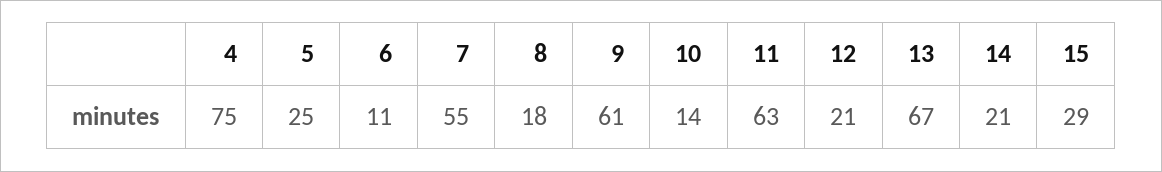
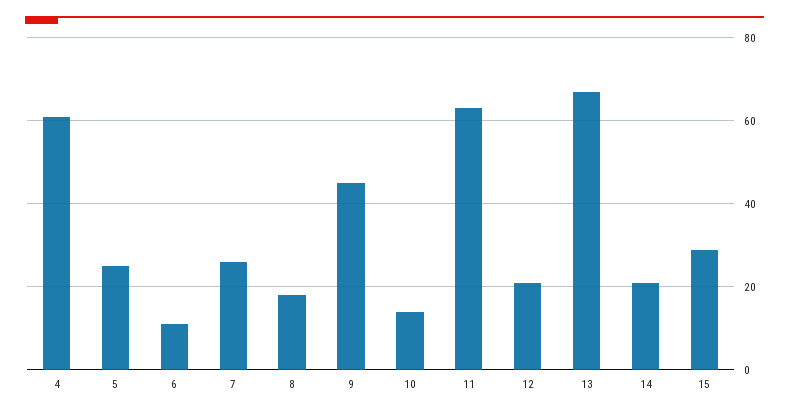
  {
-   "4": 75,
+   "4": 60,
    "5": 25,
    "6": 11,
-   "7": 55,
+   "7": 25,
    "8": 18,
-   "9": 61,
+   "9": 45,
    "10": 14,
    "11": 63,
    "12": 21,
    "13": 67,
    "14": 21,
    "15": 29
  }

